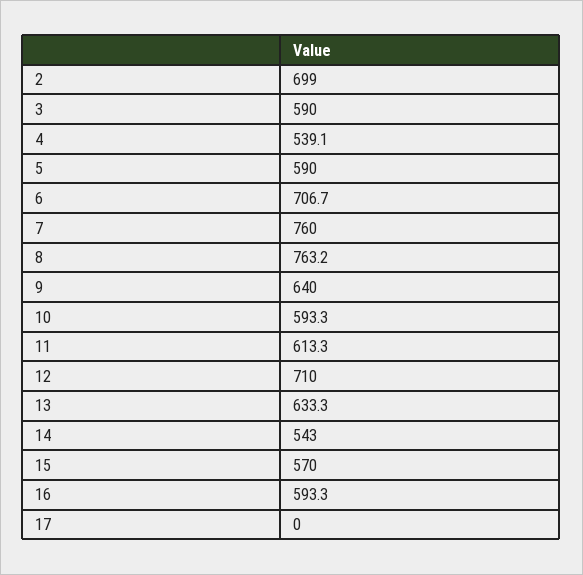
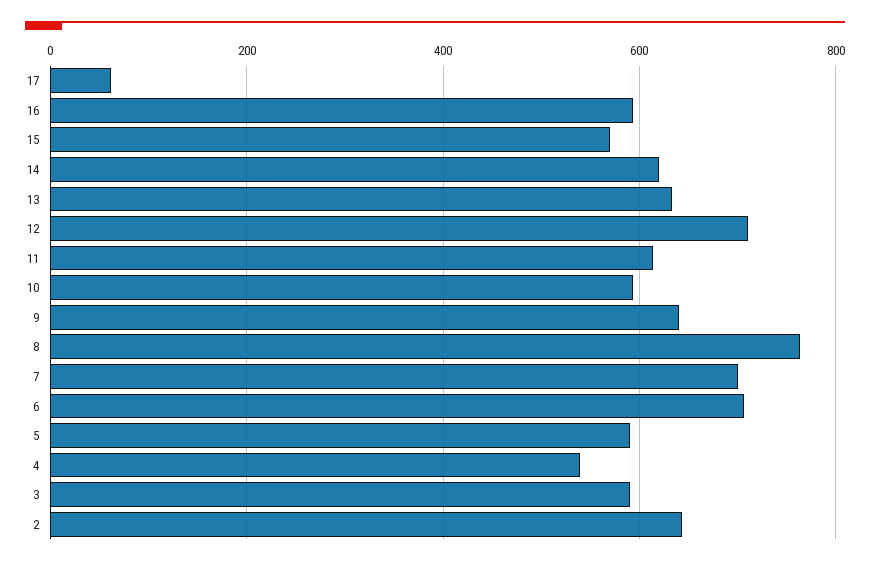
  {
-   "2": 699,
+   "2": 640,
    "3": 590,
    "4": 539.1,
    "5": 590,
    "6": 706.7,
-   "7": 760,
+   "7": 700,
    "8": 763.2,
    "9": 640,
    "10": 593.3,
    "11": 613.3,
    "12": 710,
    "13": 633.3,
-   "14": 543,
+   "14": 620,
    "15": 570,
    "16": 593.3,
-   "17": 0
+   "17": 60
  }

